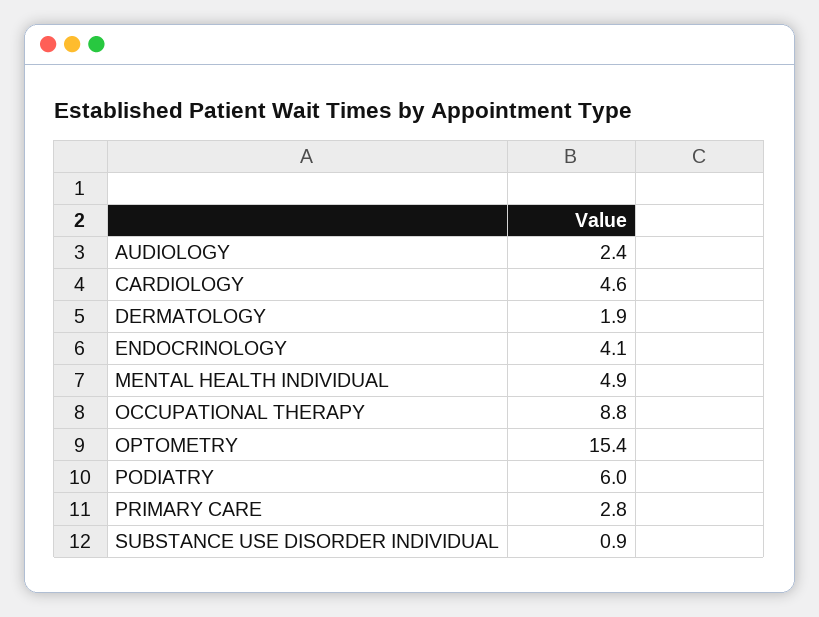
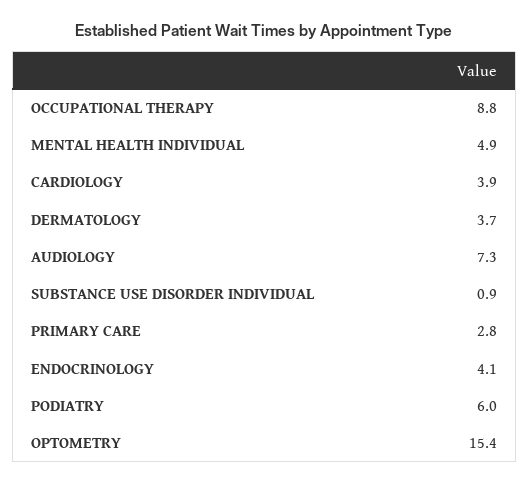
  {
-   "AUDIOLOGY": 2.4,
+   "AUDIOLOGY": 7.3,
-   "CARDIOLOGY": 4.6,
+   "CARDIOLOGY": 3.9,
-   "DERMATOLOGY": 1.9,
+   "DERMATOLOGY": 3.7,
    "ENDOCRINOLOGY": 4.1,
    "MENTAL HEALTH INDIVIDUAL": 4.9,
    "OCCUPATIONAL THERAPY": 8.8,
    "OPTOMETRY": 15.4,
    "PODIATRY": 6,
    "PRIMARY CARE": 2.8,
    "SUBSTANCE USE DISORDER INDIVIDUAL": 0.9
  }

